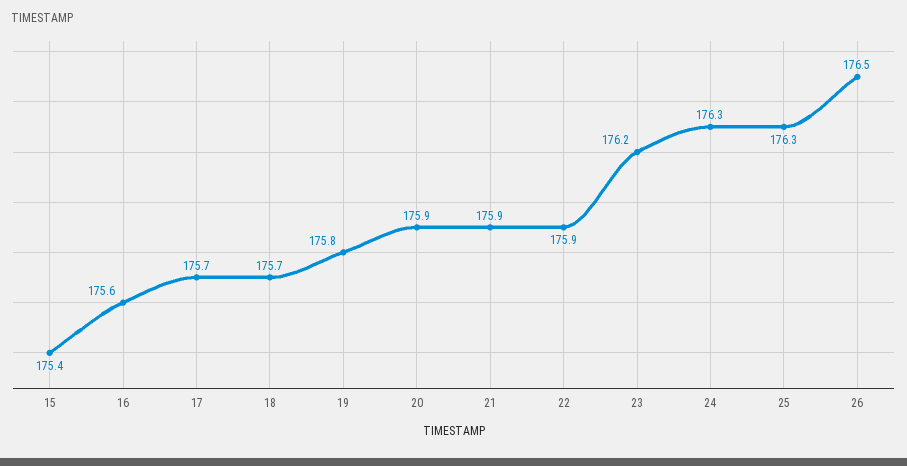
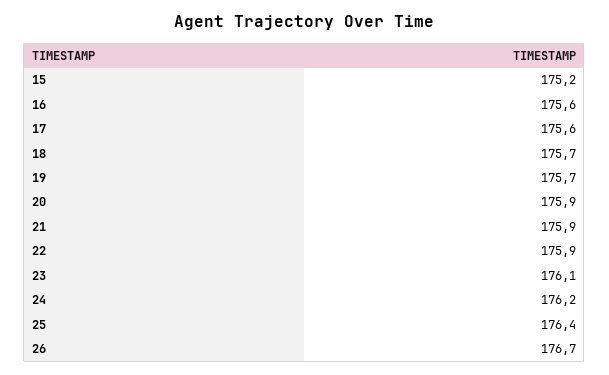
  {
-   "15": 175.4,
+   "15": 175.2,
    "16": 175.6,
-   "17": 175.7,
+   "17": 175.6,
    "18": 175.7,
-   "19": 175.8,
+   "19": 175.7,
    "20": 175.9,
    "21": 175.9,
    "22": 175.9,
-   "23": 176.2,
+   "23": 176.1,
-   "24": 176.3,
+   "24": 176.2,
-   "25": 176.3,
+   "25": 176.4,
-   "26": 176.5
+   "26": 176.7
  }

